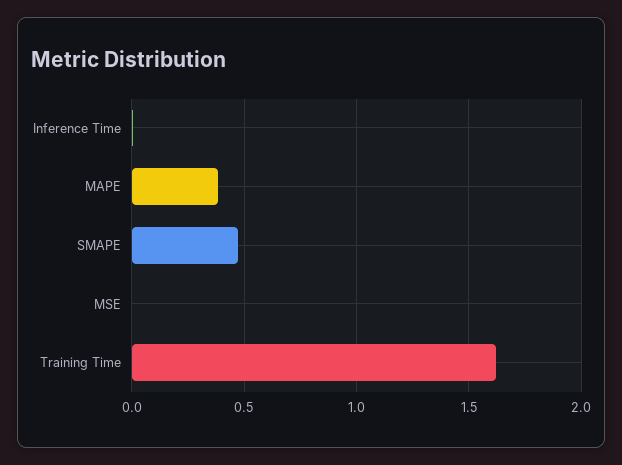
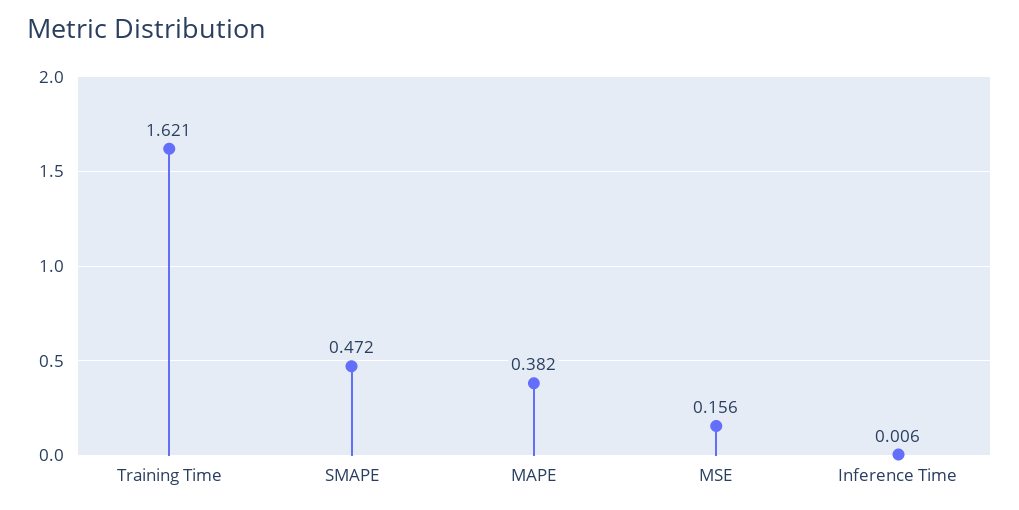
  {
    "Inference Time": 0.006,
    "MAPE": 0.382,
    "SMAPE": 0.472,
-   "MSE": 0,
+   "MSE": 0.156,
    "Training Time": 1.621
  }

